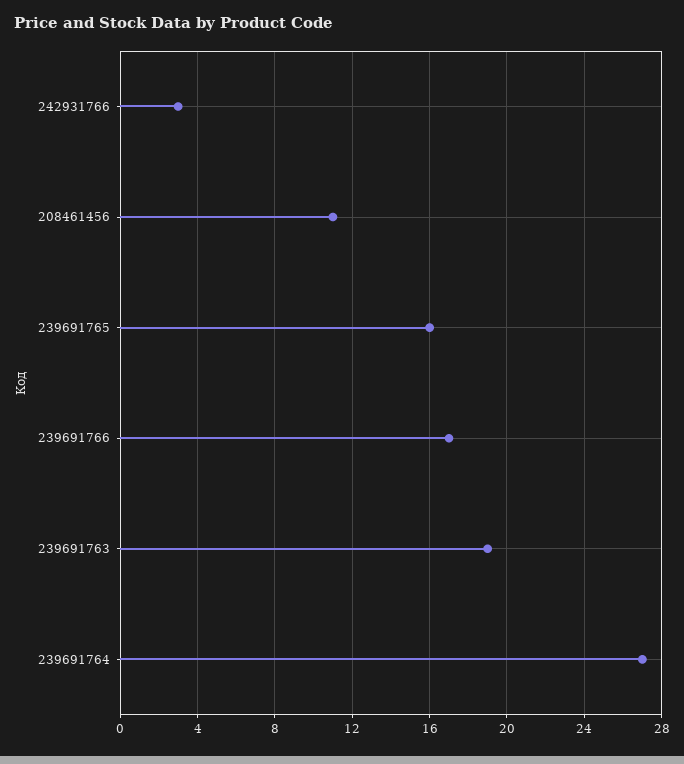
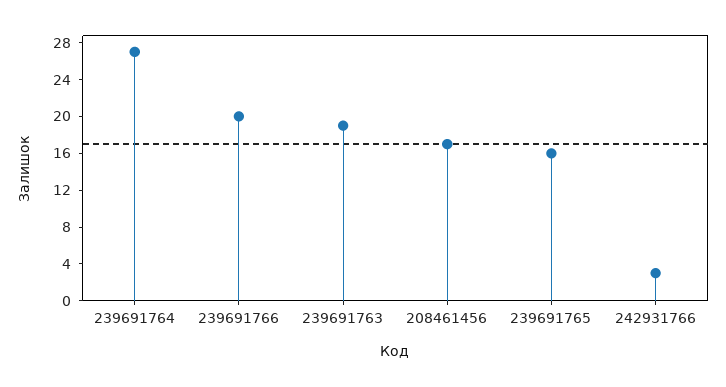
  {
    "242931766": 3,
-   "208461456": 11,
+   "208461456": 17,
    "239691765": 16,
-   "239691766": 17,
+   "239691766": 20,
    "239691763": 19,
    "239691764": 27
  }

